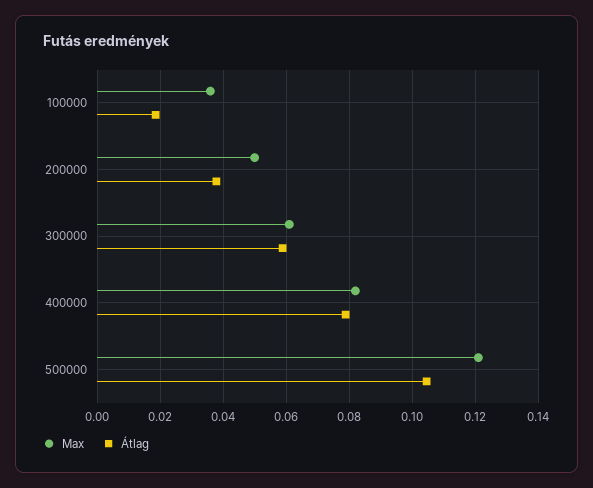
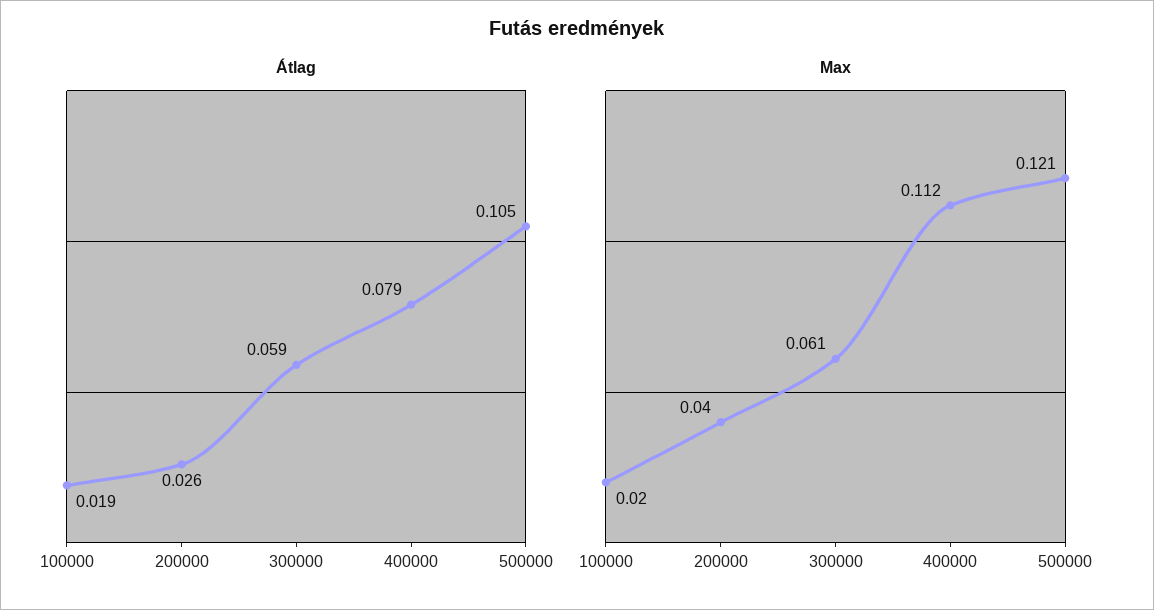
  {
    "Max": {
-     "100000": 0.036,
+     "100000": 0.02,
-     "200000": 0.05,
+     "200000": 0.04,
      "300000": 0.061,
-     "400000": 0.082,
+     "400000": 0.112,
      "500000": 0.121
    },
    "Átlag": {
      "100000": 0.019,
-     "200000": 0.038,
+     "200000": 0.026,
      "300000": 0.059,
      "400000": 0.079,
      "500000": 0.105
    }
  }

